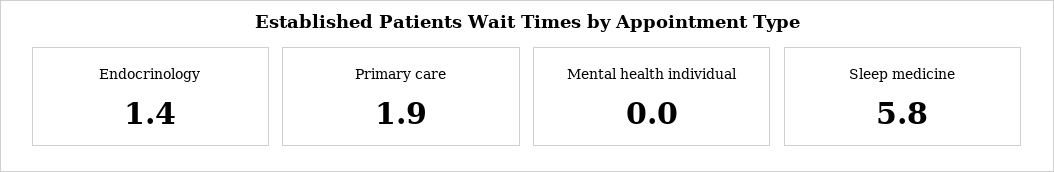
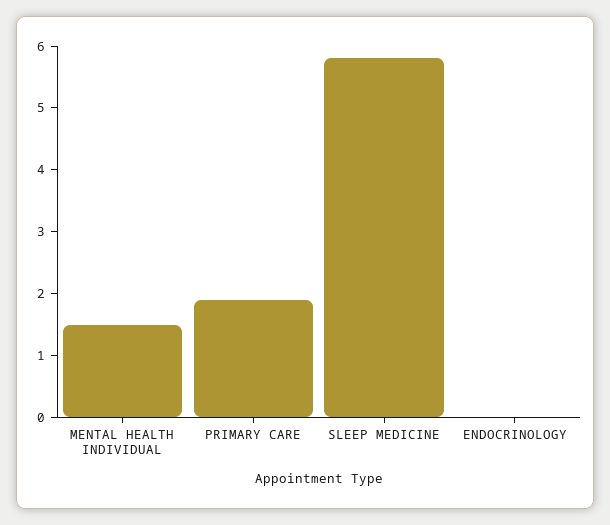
  {
-   "Endocrinology": 1.4,
+   "Endocrinology": 0,
    "Primary care": 1.9,
-   "Mental health individual": 0,
+   "Mental health individual": 1.5,
    "Sleep medicine": 5.8
  }

